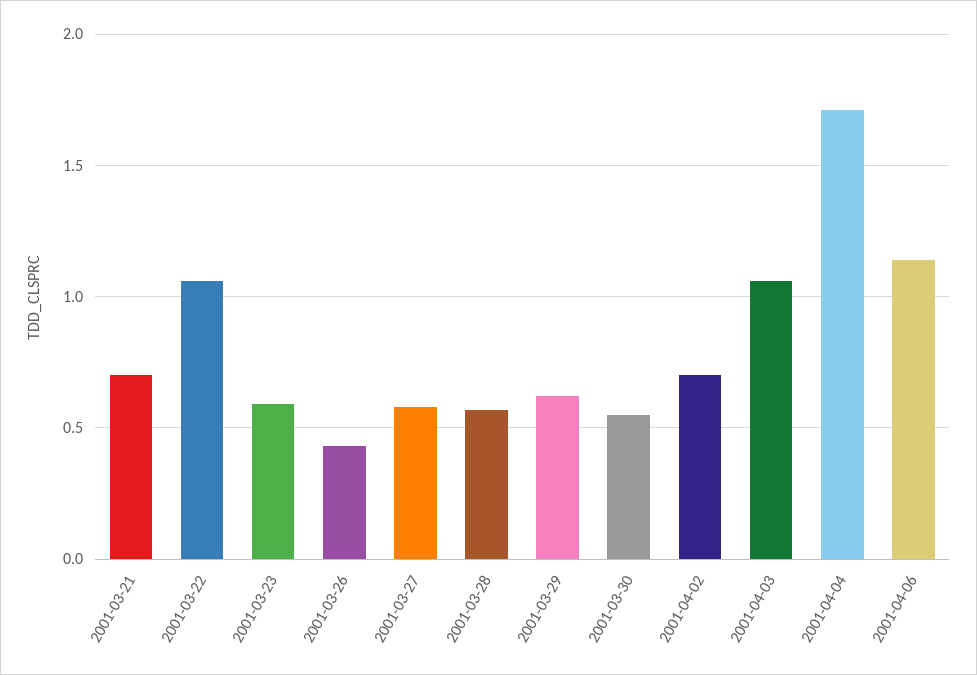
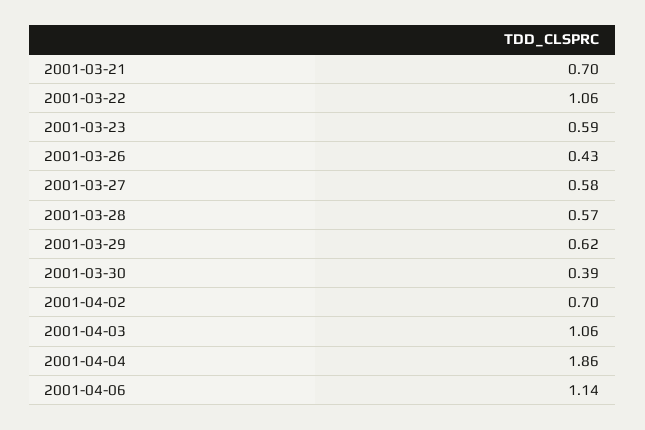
  {
    "2001-03-21": 0.7,
    "2001-03-22": 1.06,
    "2001-03-23": 0.59,
    "2001-03-26": 0.43,
    "2001-03-27": 0.58,
    "2001-03-28": 0.57,
    "2001-03-29": 0.62,
-   "2001-03-30": 0.55,
+   "2001-03-30": 0.39,
    "2001-04-02": 0.7,
    "2001-04-03": 1.06,
-   "2001-04-04": 1.7,
+   "2001-04-04": 1.86,
    "2001-04-06": 1.14
  }

